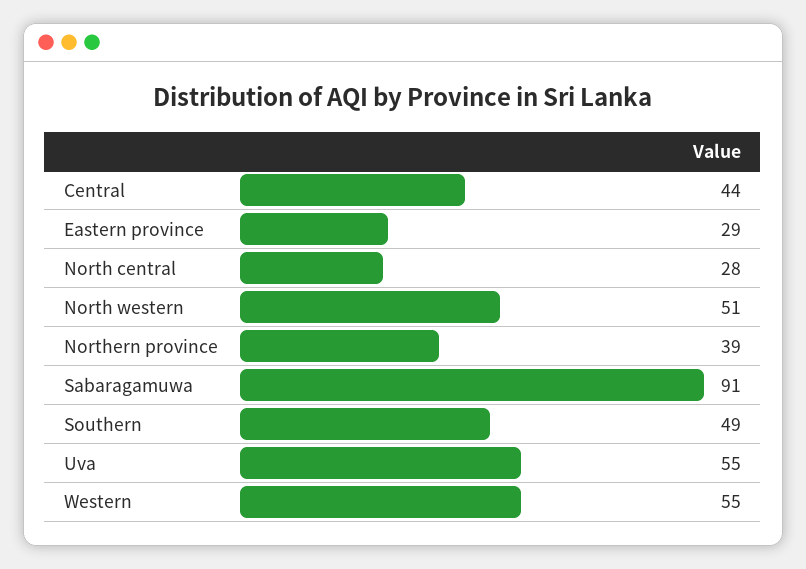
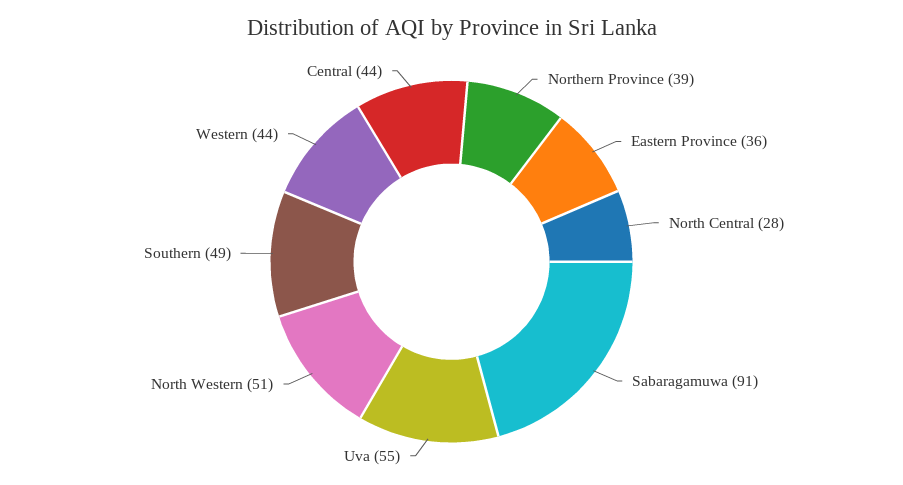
  {
    "Central": 44,
-   "Eastern province": 29,
+   "Eastern province": 36,
    "North central": 28,
    "North western": 51,
    "Northern province": 39,
    "Sabaragamuwa": 91,
    "Southern": 49,
    "Uva": 55,
-   "Western": 55
+   "Western": 44
  }

